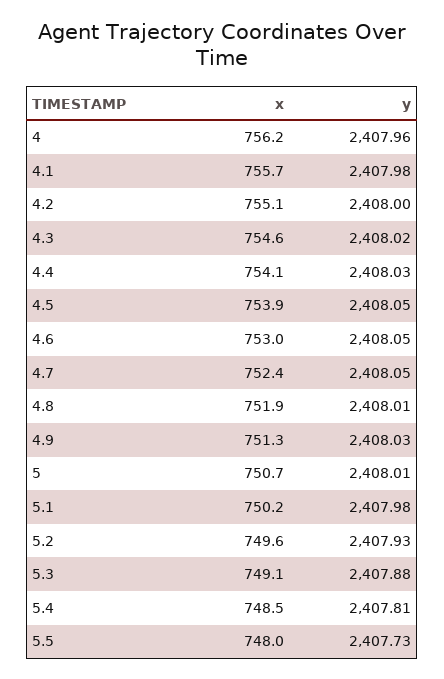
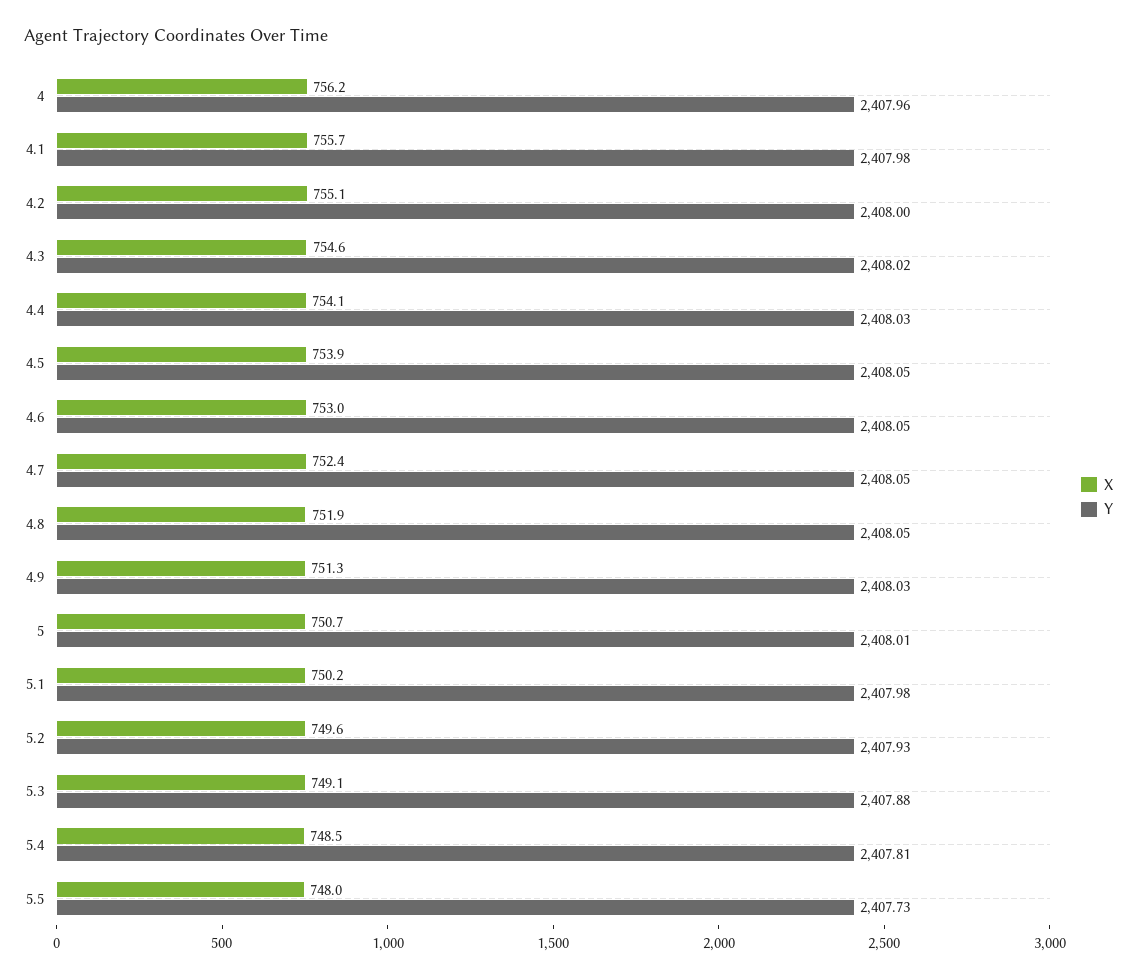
  {
    "x": {
      "4": 756.2,
      "4.1": 755.7,
      "4.2": 755.1,
      "4.3": 754.6,
      "4.4": 754.1,
      "4.5": 753.9,
      "4.6": 753,
      "4.7": 752.4,
      "4.8": 751.9,
      "4.9": 751.3,
      "5": 750.7,
      "5.1": 750.2,
      "5.2": 749.6,
      "5.3": 749.1,
      "5.4": 748.5,
      "5.5": 748
    },
    "y": {
      "4": 2407.96,
      "4.1": 2407.98,
      "4.2": 2408,
      "4.3": 2408.02,
      "4.4": 2408.03,
      "4.5": 2408.05,
      "4.6": 2408.05,
      "4.7": 2408.05,
-     "4.8": 2408.01,
+     "4.8": 2408.05,
      "4.9": 2408.03,
      "5": 2408.01,
      "5.1": 2407.98,
      "5.2": 2407.93,
      "5.3": 2407.88,
      "5.4": 2407.81,
      "5.5": 2407.73
    }
  }

